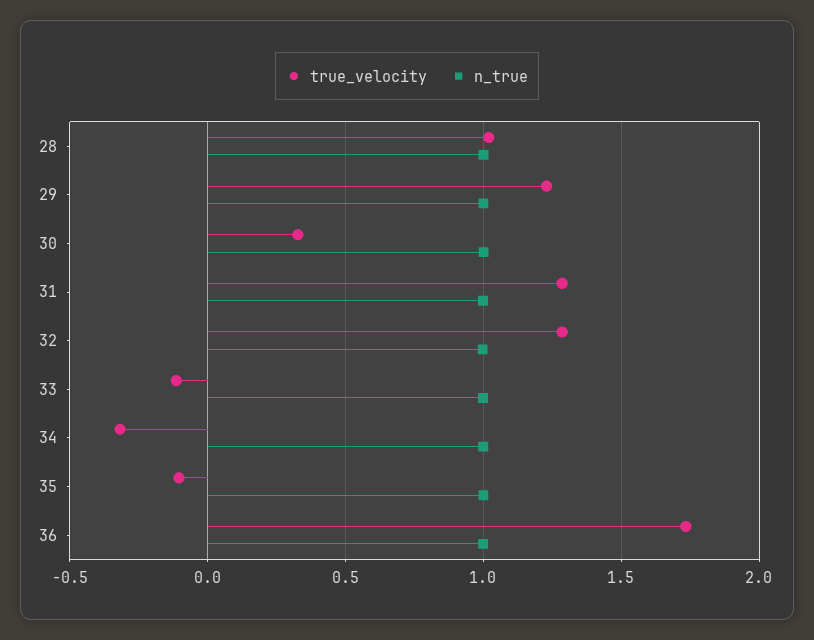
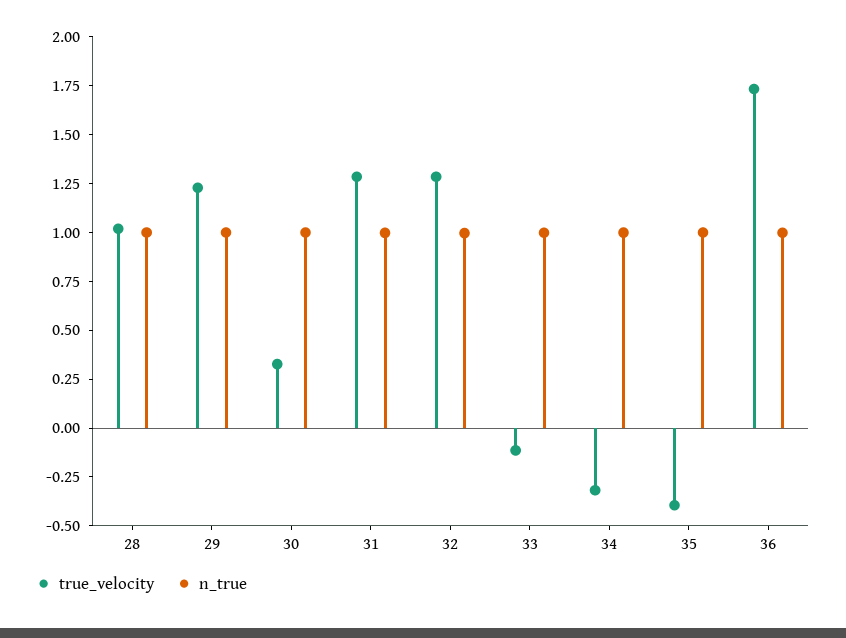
  {
    "true_velocity": {
      "28": 1,
      "29": 1.25,
      "30": 0.35,
      "31": 1.3,
      "32": 1.3,
      "33": -0.1,
      "34": -0.3,
-     "35": -0.1,
+     "35": -0.4,
      "36": 1.75
    },
    "n_true": {
      "28": 1,
      "29": 1,
      "30": 1,
      "31": 1,
      "32": 1,
      "33": 1,
      "34": 1,
      "35": 1,
      "36": 1
    }
  }

